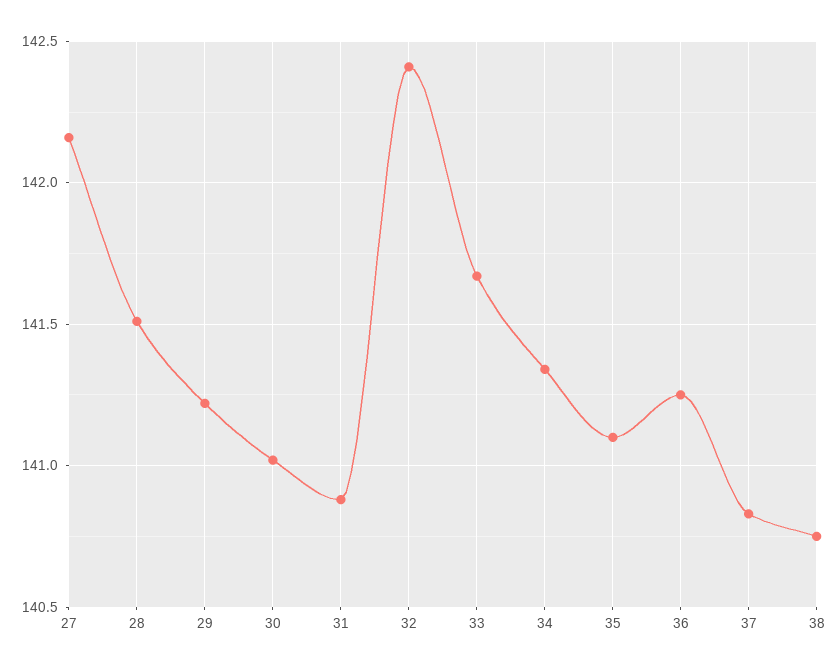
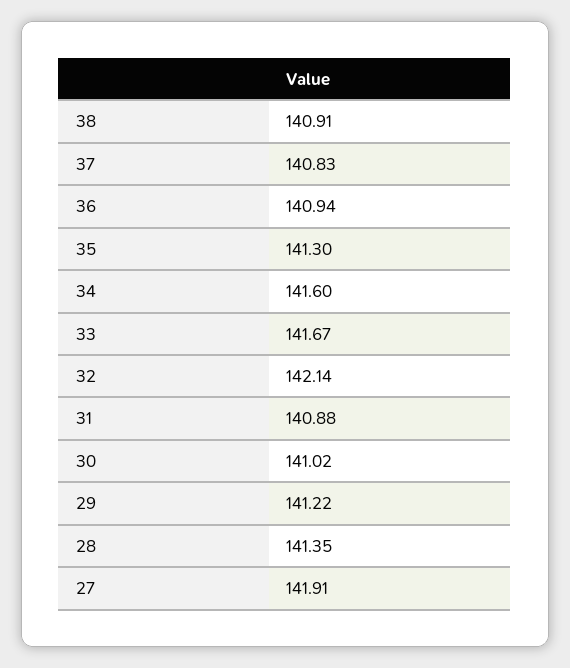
  {
-   "27": 142.15,
+   "27": 141.91,
-   "28": 141.5,
+   "28": 141.35,
    "29": 141.22,
    "30": 141.02,
    "31": 140.88,
-   "32": 142.4,
+   "32": 142.14,
    "33": 141.67,
-   "34": 141.35,
+   "34": 141.6,
-   "35": 141.1,
+   "35": 141.3,
-   "36": 141.25,
+   "36": 140.94,
    "37": 140.83,
-   "38": 140.75
+   "38": 140.91
  }

